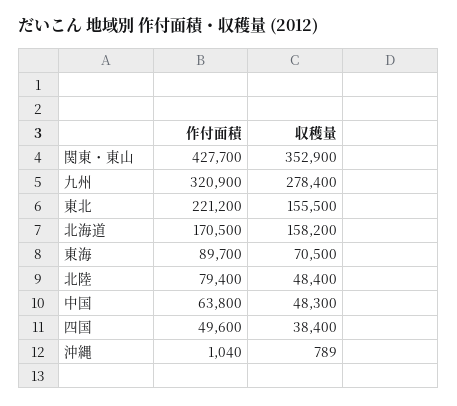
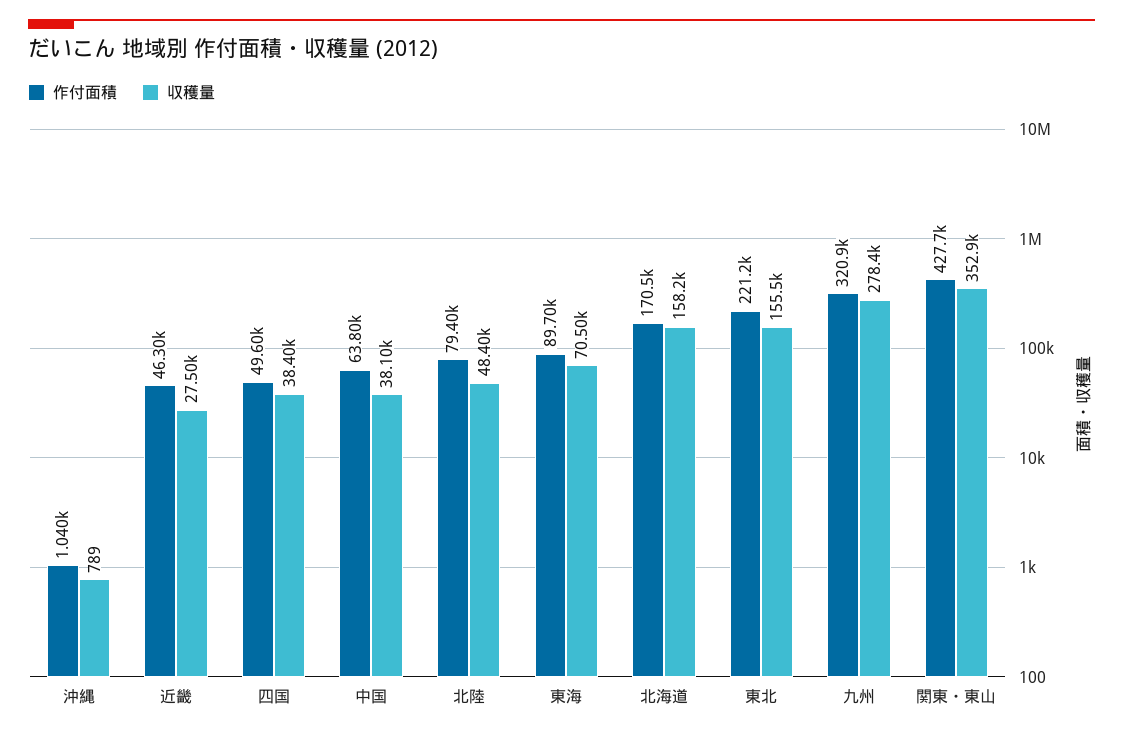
  {
    "作付面積": {
      "関東・東山": 427700,
      "九州": 320900,
      "東北": 221200,
      "北海道": 170500,
      "東海": 89700,
      "北陸": 79400,
      "中国": 63800,
      "四国": 49600,
-     "沖縄": 1040
+     "沖縄": 1040,
+     "近畿": 46300
    },
    "収穫量": {
      "関東・東山": 352900,
      "九州": 278400,
      "東北": 155500,
      "北海道": 158200,
      "東海": 70500,
      "北陸": 48400,
-     "中国": 48300,
+     "中国": 38100,
      "四国": 38400,
-     "沖縄": 789
+     "沖縄": 789,
+     "近畿": 27500
    }
  }

